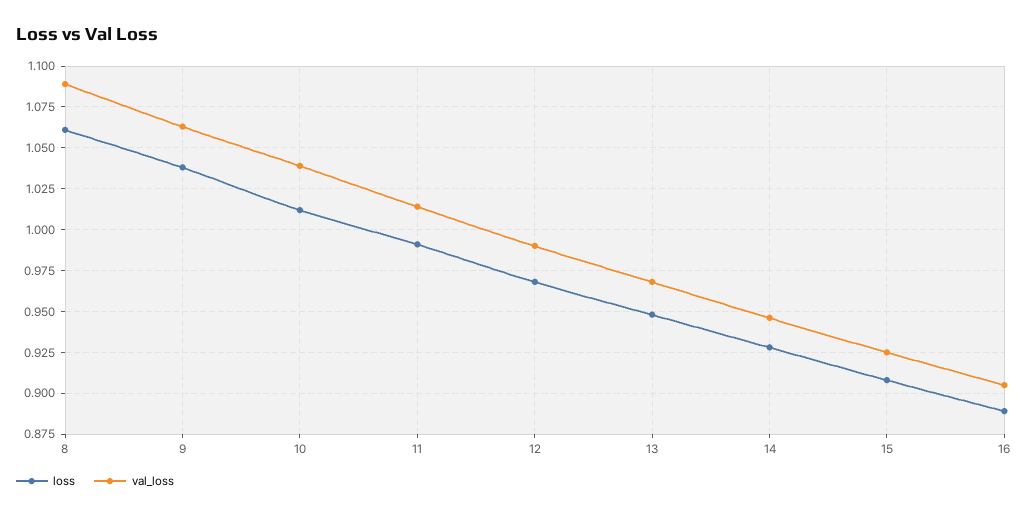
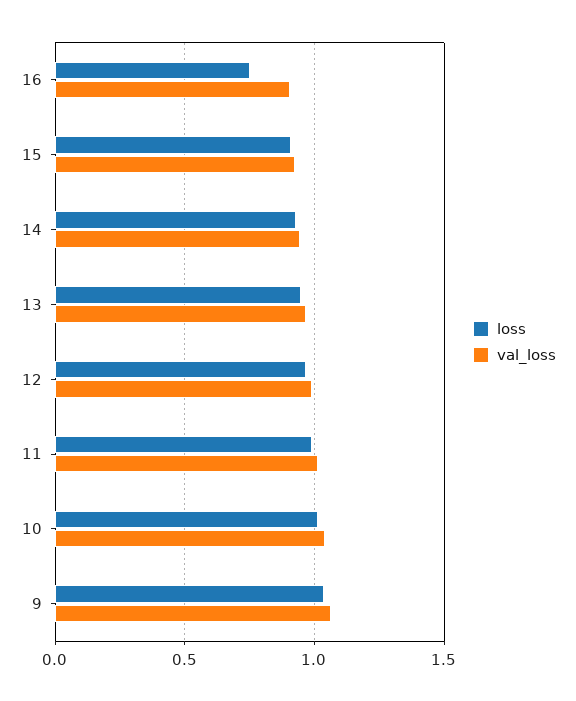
  {
    "loss": {
-     "8": 1.06,
      "9": 1.04,
      "10": 1.01,
      "11": 0.99,
      "12": 0.97,
      "13": 0.95,
      "14": 0.93,
      "15": 0.91,
-     "16": 0.89
+     "16": 0.75
    },
    "val_loss": {
-     "8": 1.09,
      "9": 1.065,
      "10": 1.04,
      "11": 1.015,
      "12": 0.99,
      "13": 0.97,
      "14": 0.945,
      "15": 0.925,
      "16": 0.905
    }
  }

